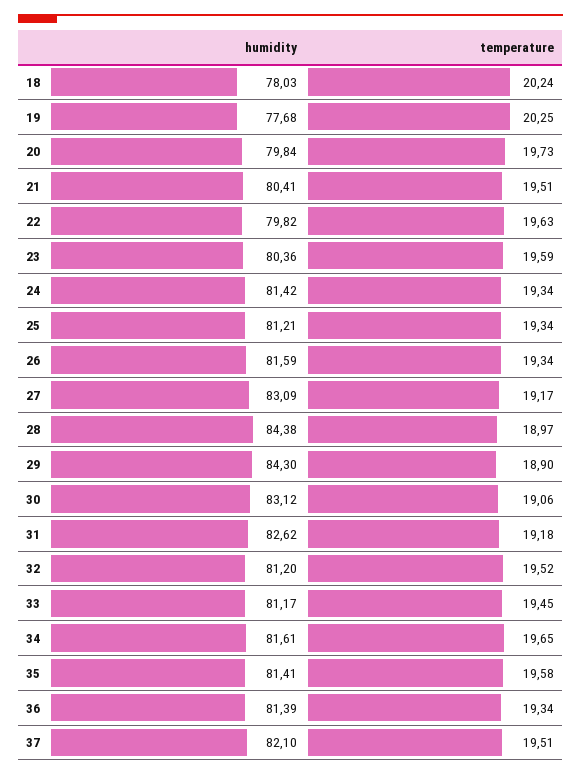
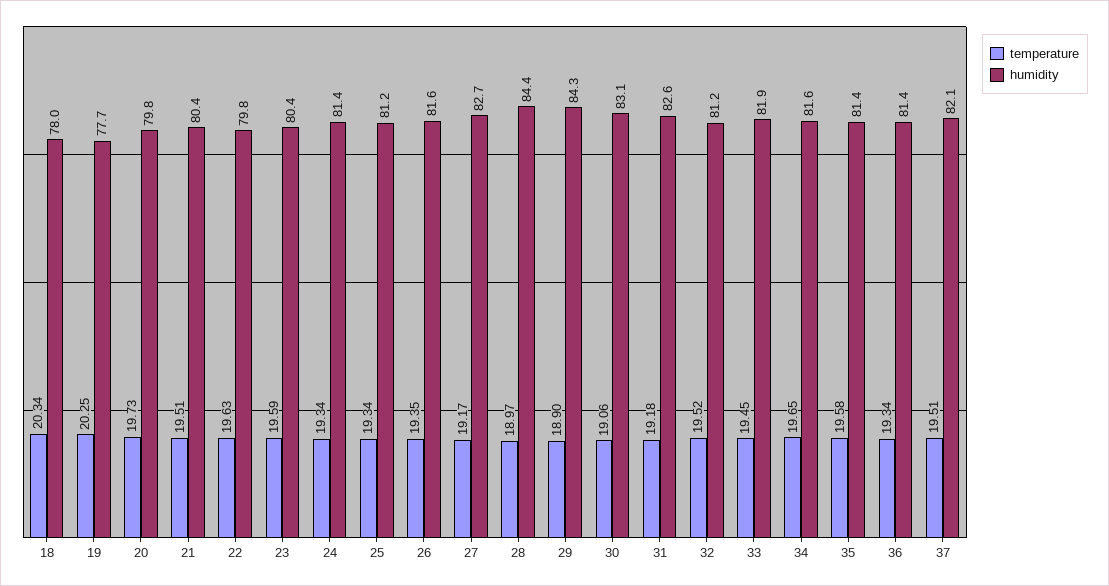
  {
    "humidity": {
      "18": 78.03,
      "19": 77.68,
      "20": 79.84,
      "21": 80.41,
      "22": 79.82,
      "23": 80.36,
      "24": 81.42,
      "25": 81.21,
      "26": 81.59,
-     "27": 83.09,
+     "27": 82.7,
      "28": 84.38,
      "29": 84.3,
      "30": 83.12,
      "31": 82.62,
      "32": 81.2,
-     "33": 81.17,
+     "33": 81.9,
      "34": 81.61,
      "35": 81.41,
      "36": 81.39,
      "37": 82.1
    },
    "temperature": {
-     "18": 20.24,
+     "18": 20.34,
      "19": 20.25,
      "20": 19.73,
      "21": 19.51,
      "22": 19.63,
      "23": 19.59,
      "24": 19.34,
      "25": 19.34,
-     "26": 19.34,
+     "26": 19.35,
      "27": 19.17,
      "28": 18.97,
      "29": 18.9,
      "30": 19.06,
      "31": 19.18,
      "32": 19.52,
      "33": 19.45,
      "34": 19.65,
      "35": 19.58,
      "36": 19.34,
      "37": 19.51
    }
  }

